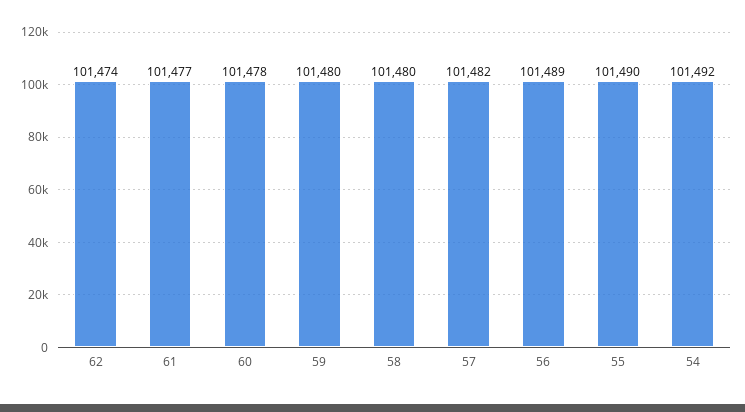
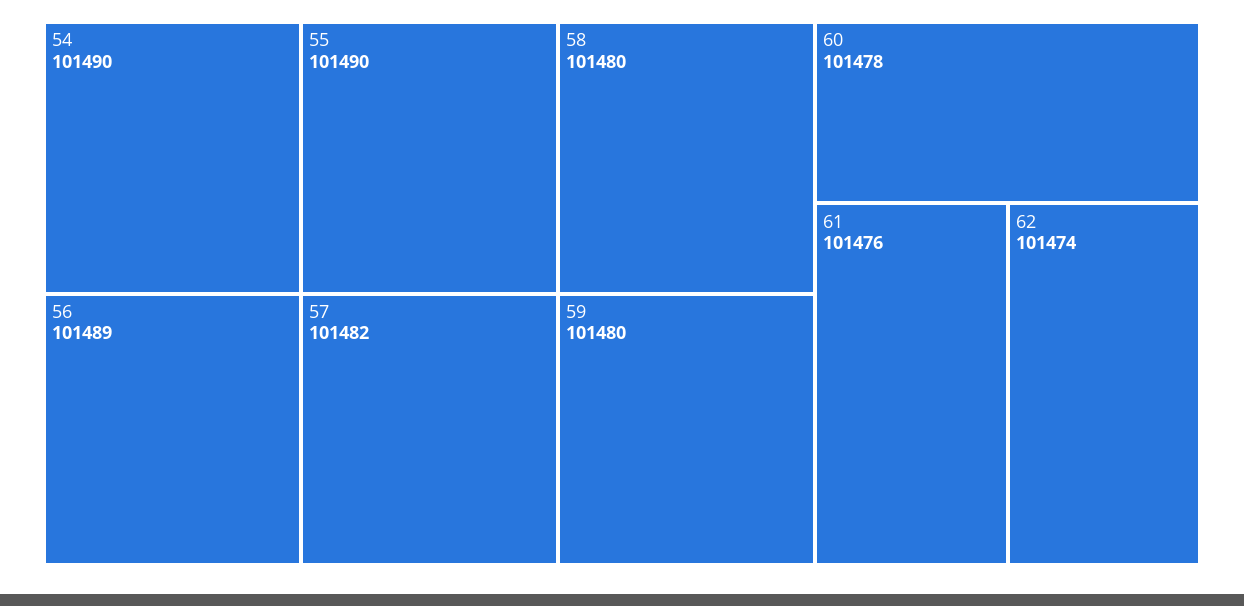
  {
    "62": 101474,
-   "61": 101477,
+   "61": 101476,
    "60": 101478,
    "59": 101480,
    "58": 101480,
    "57": 101482,
    "56": 101489,
    "55": 101490,
-   "54": 101492
+   "54": 101490
  }

